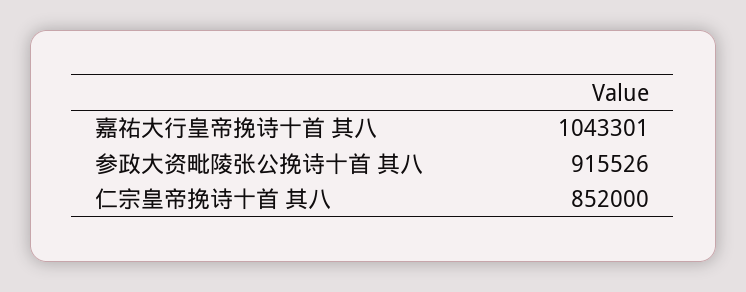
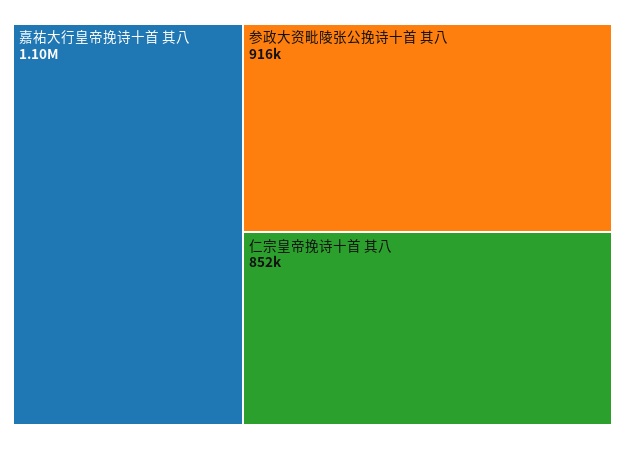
  {
-   "嘉祐大行皇帝挽诗十首 其八": 1043301,
+   "嘉祐大行皇帝挽诗十首 其八": 1100000,
    "参政大资毗陵张公挽诗十首 其八": 915526,
    "仁宗皇帝挽诗十首 其八": 852000
  }

